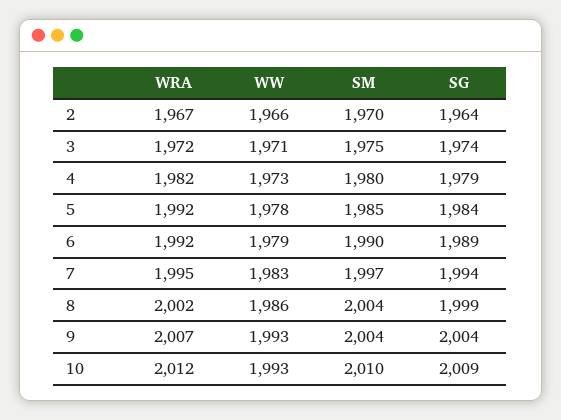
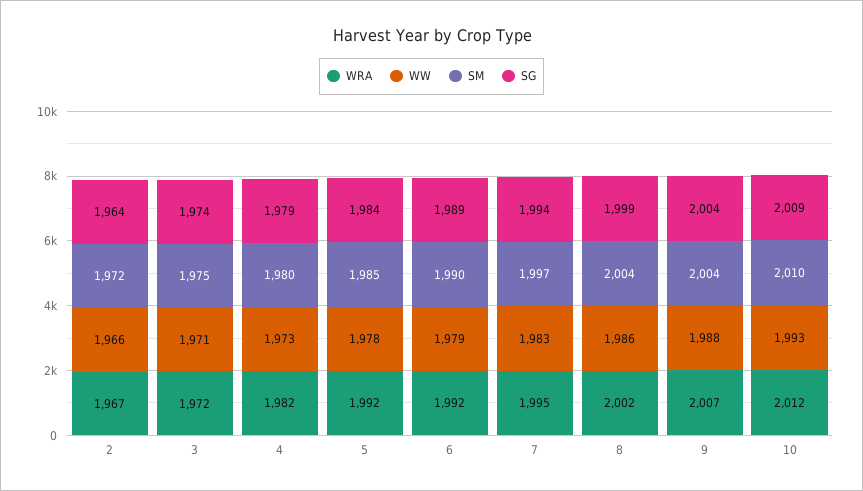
  {
    "WRA": {
      "2": 1967,
      "3": 1972,
      "4": 1982,
      "5": 1992,
      "6": 1992,
      "7": 1995,
      "8": 2002,
      "9": 2007,
      "10": 2012
    },
    "WW": {
      "2": 1966,
      "3": 1971,
      "4": 1973,
      "5": 1978,
      "6": 1979,
      "7": 1983,
      "8": 1986,
-     "9": 1993,
+     "9": 1988,
      "10": 1993
    },
    "SM": {
-     "2": 1970,
+     "2": 1972,
      "3": 1975,
      "4": 1980,
      "5": 1985,
      "6": 1990,
      "7": 1997,
      "8": 2004,
      "9": 2004,
      "10": 2010
    },
    "SG": {
      "2": 1964,
      "3": 1974,
      "4": 1979,
      "5": 1984,
      "6": 1989,
      "7": 1994,
      "8": 1999,
      "9": 2004,
      "10": 2009
    }
  }

